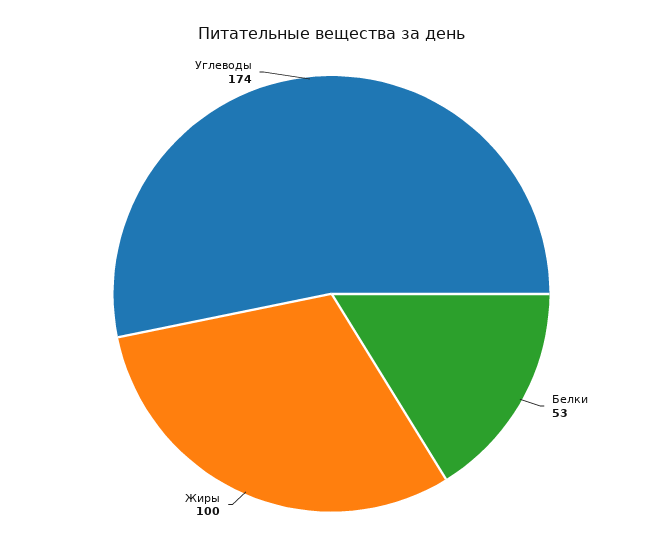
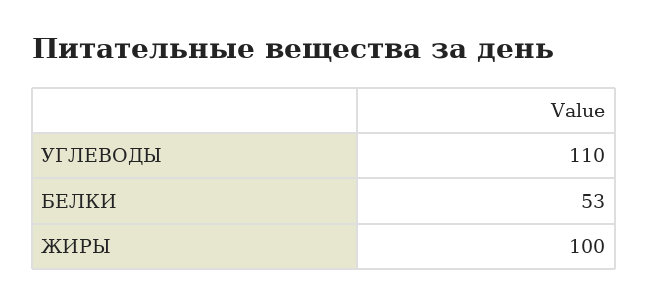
  {
    "Белки": 53,
    "Жиры": 100,
-   "Углеводы": 174
+   "Углеводы": 110
  }

